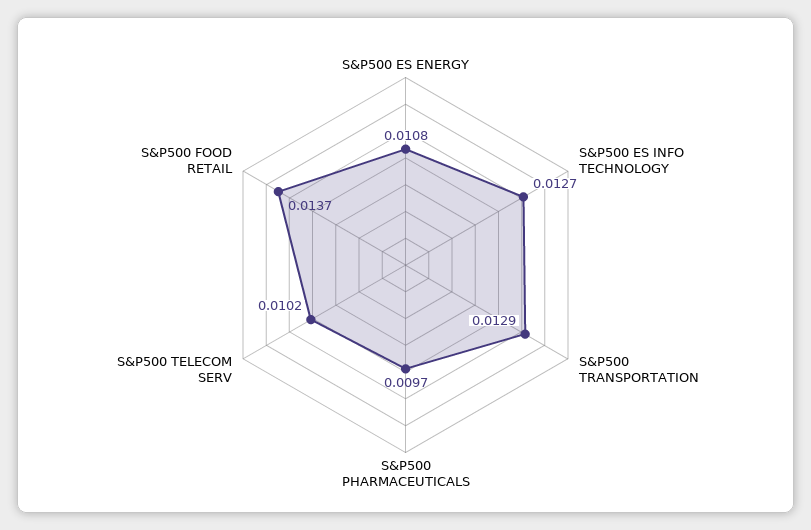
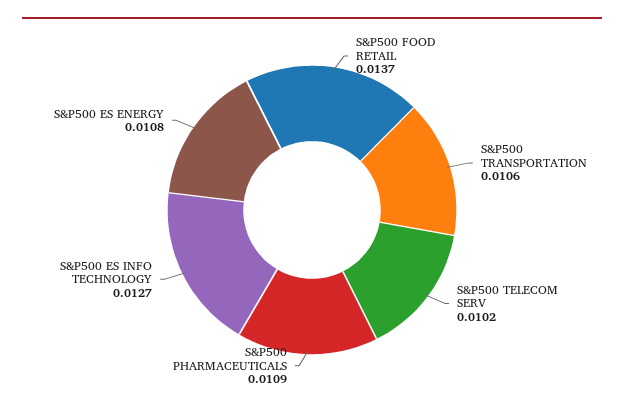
  {
    "S&P500 ES ENERGY": 0.0108,
    "S&P500 ES INFO TECHNOLOGY": 0.0127,
-   "S&P500 TRANSPORTATION": 0.0129,
+   "S&P500 TRANSPORTATION": 0.0106,
-   "S&P500 PHARMACEUTICALS": 0.0097,
+   "S&P500 PHARMACEUTICALS": 0.0109,
    "S&P500 TELECOM SERV": 0.0102,
    "S&P500 FOOD RETAIL": 0.0137
  }

